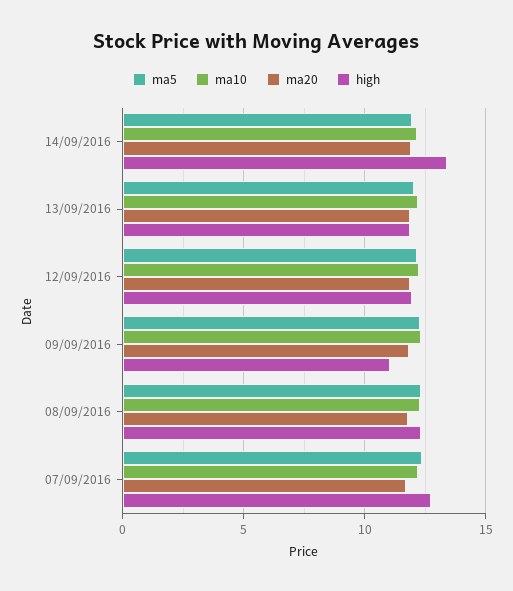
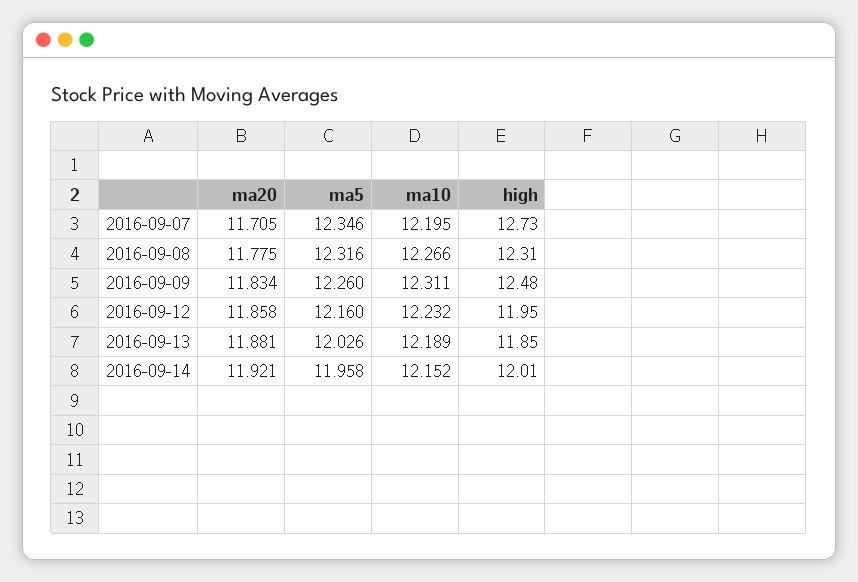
  {
    "ma5": {
      "14/09/2016": 11.958,
      "13/09/2016": 12.026,
      "12/09/2016": 12.16,
      "09/09/2016": 12.26,
      "08/09/2016": 12.316,
      "07/09/2016": 12.346
    },
    "ma10": {
      "14/09/2016": 12.152,
      "13/09/2016": 12.189,
      "12/09/2016": 12.232,
      "09/09/2016": 12.311,
      "08/09/2016": 12.266,
      "07/09/2016": 12.195
    },
    "ma20": {
      "14/09/2016": 11.921,
      "13/09/2016": 11.881,
      "12/09/2016": 11.858,
      "09/09/2016": 11.834,
      "08/09/2016": 11.775,
      "07/09/2016": 11.705
    },
    "high": {
-     "14/09/2016": 13.5,
+     "14/09/2016": 12.01,
      "13/09/2016": 11.85,
      "12/09/2016": 11.95,
-     "09/09/2016": 11,
+     "09/09/2016": 12.48,
      "08/09/2016": 12.31,
      "07/09/2016": 12.73
    }
  }

